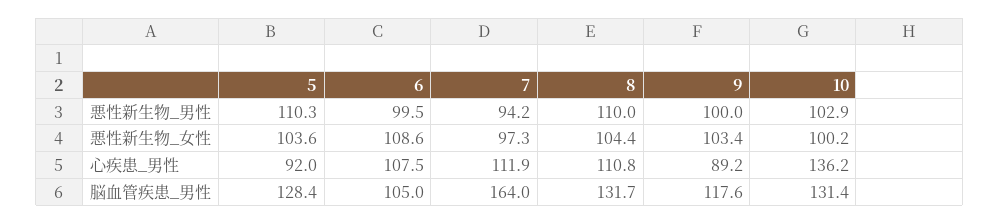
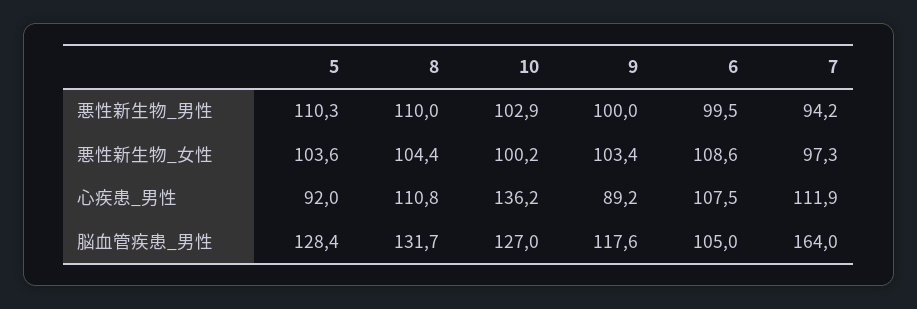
  {
    "5": {
      "悪性新生物_男性": 110.3,
      "悪性新生物_女性": 103.6,
      "心疾患_男性": 92,
      "脳血管疾患_男性": 128.4
    },
    "6": {
      "悪性新生物_男性": 99.5,
      "悪性新生物_女性": 108.6,
      "心疾患_男性": 107.5,
      "脳血管疾患_男性": 105
    },
    "7": {
      "悪性新生物_男性": 94.2,
      "悪性新生物_女性": 97.3,
      "心疾患_男性": 111.9,
      "脳血管疾患_男性": 164
    },
    "8": {
      "悪性新生物_男性": 110,
      "悪性新生物_女性": 104.4,
      "心疾患_男性": 110.8,
      "脳血管疾患_男性": 131.7
    },
    "9": {
      "悪性新生物_男性": 100,
      "悪性新生物_女性": 103.4,
      "心疾患_男性": 89.2,
      "脳血管疾患_男性": 117.6
    },
    "10": {
      "悪性新生物_男性": 102.9,
      "悪性新生物_女性": 100.2,
      "心疾患_男性": 136.2,
-     "脳血管疾患_男性": 131.4
+     "脳血管疾患_男性": 127
    }
  }

